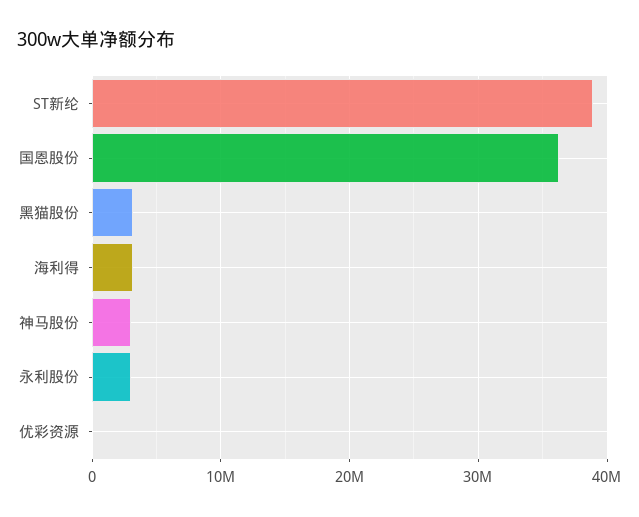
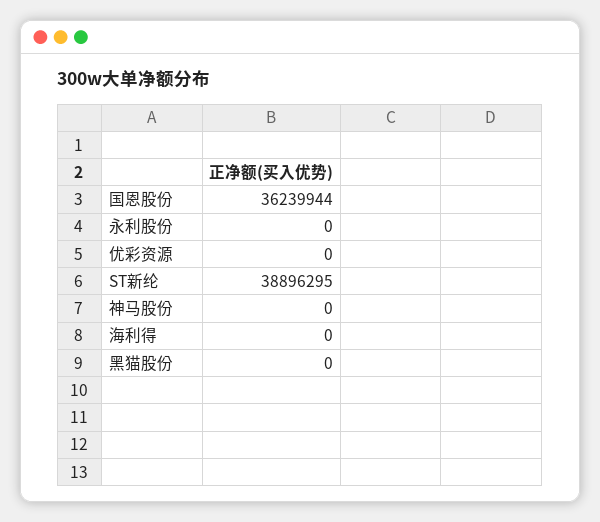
  {
    "ST新纶": 38896295,
    "国恩股份": 36239944,
-   "黑猫股份": 3000000,
+   "黑猫股份": 0,
-   "海利得": 3000000,
+   "海利得": 0,
-   "神马股份": 3000000,
+   "神马股份": 0,
-   "永利股份": 3000000,
+   "永利股份": 0,
    "优彩资源": 0
  }

